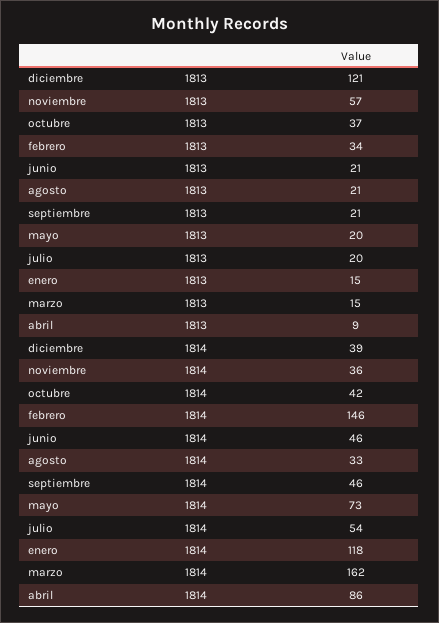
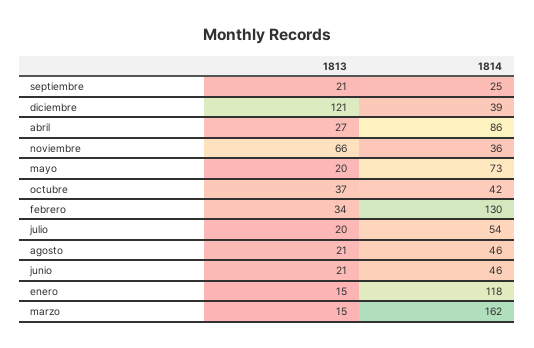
  {
    "diciembre": {
      "1813": 121,
      "1814": 39
    },
    "noviembre": {
-     "1813": 57,
+     "1813": 66,
      "1814": 36
    },
    "octubre": {
      "1813": 37,
      "1814": 42
    },
    "febrero": {
      "1813": 34,
-     "1814": 146
+     "1814": 130
    },
    "junio": {
      "1813": 21,
      "1814": 46
    },
    "agosto": {
      "1813": 21,
-     "1814": 33
+     "1814": 46
    },
    "septiembre": {
      "1813": 21,
-     "1814": 46
+     "1814": 25
    },
    "mayo": {
      "1813": 20,
      "1814": 73
    },
    "julio": {
      "1813": 20,
      "1814": 54
    },
    "enero": {
      "1813": 15,
      "1814": 118
    },
    "marzo": {
      "1813": 15,
      "1814": 162
    },
    "abril": {
-     "1813": 9,
+     "1813": 27,
      "1814": 86
    }
  }

